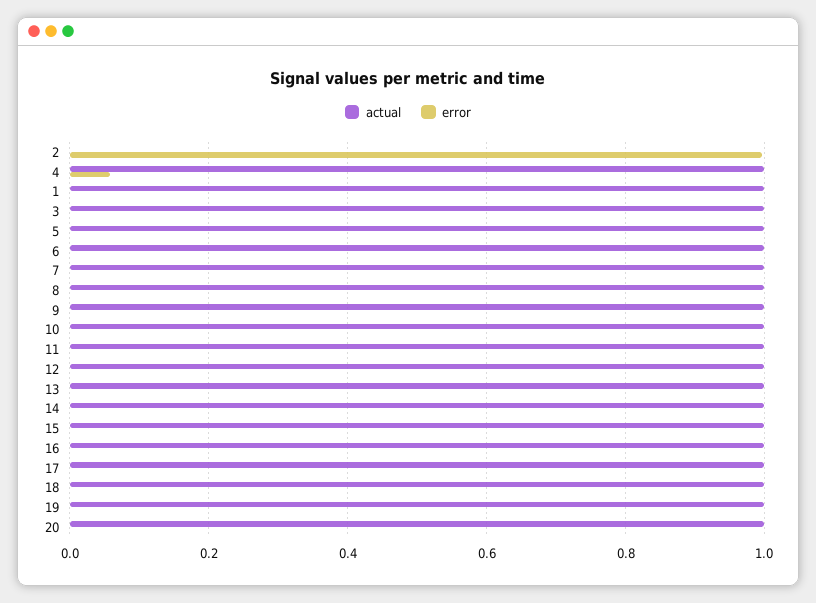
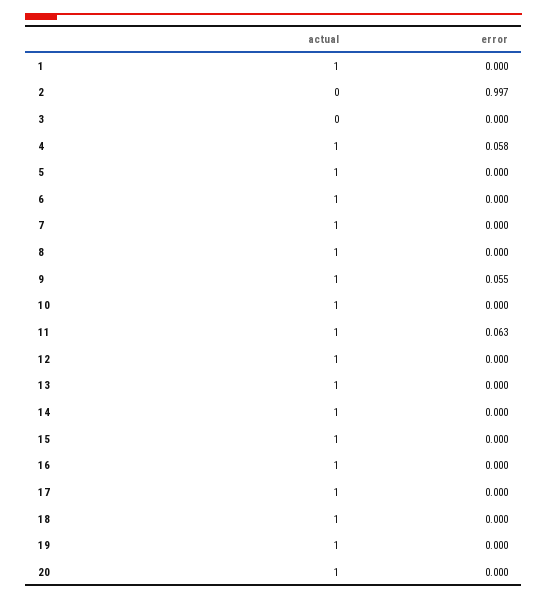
  {
    "actual": {
      "2": 0,
      "4": 1,
      "1": 1,
-     "3": 1,
+     "3": 0,
      "5": 1,
      "6": 1,
      "7": 1,
      "8": 1,
      "9": 1,
      "10": 1,
      "11": 1,
      "12": 1,
      "13": 1,
      "14": 1,
      "15": 1,
      "16": 1,
      "17": 1,
      "18": 1,
      "19": 1,
      "20": 1
    },
    "error": {
      "2": 0.997,
      "4": 0.058,
      "1": 0,
      "3": 0,
      "5": 0,
      "6": 0,
      "7": 0,
      "8": 0,
-     "9": 0,
+     "9": 0.055,
      "10": 0,
-     "11": 0,
+     "11": 0.063,
      "12": 0,
      "13": 0,
      "14": 0,
      "15": 0,
      "16": 0,
      "17": 0,
      "18": 0,
      "19": 0,
      "20": 0
    }
  }

